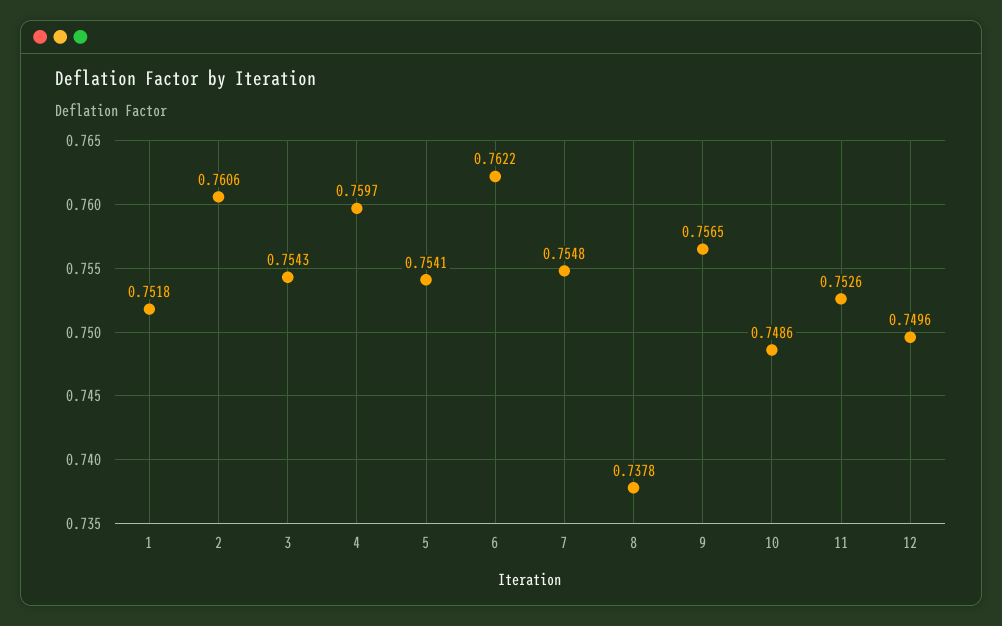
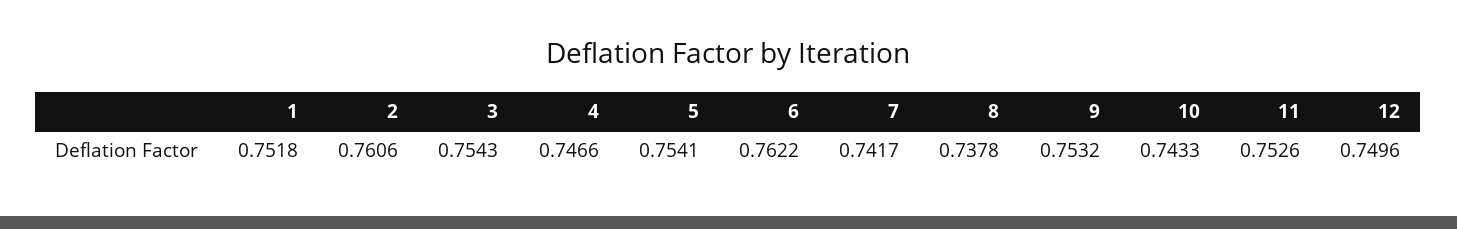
  {
    "1": 0.7518,
    "2": 0.7606,
    "3": 0.7543,
-   "4": 0.7597,
+   "4": 0.7466,
    "5": 0.7541,
    "6": 0.7622,
-   "7": 0.7548,
+   "7": 0.7417,
    "8": 0.7378,
-   "9": 0.7565,
+   "9": 0.7532,
-   "10": 0.7486,
+   "10": 0.7433,
    "11": 0.7526,
    "12": 0.7496
  }

